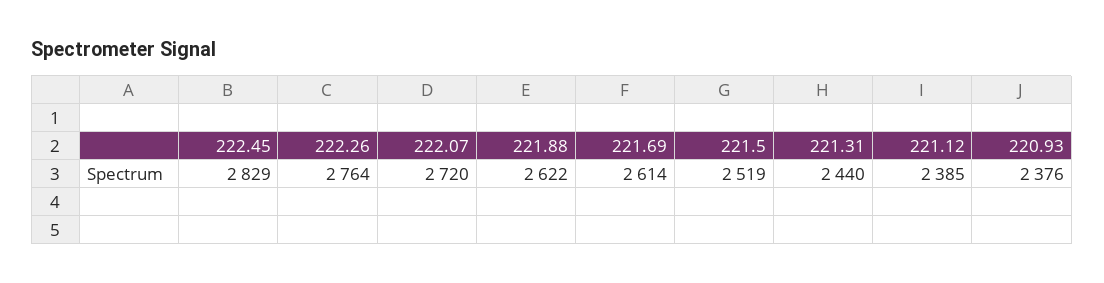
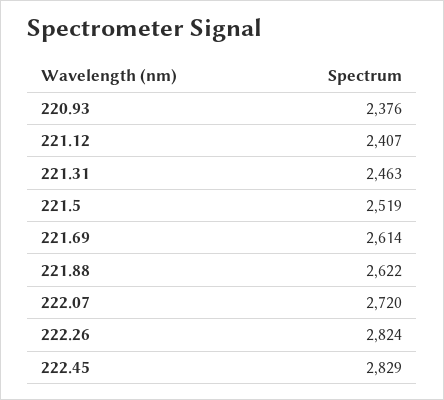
  {
    "222.45": 2829,
-   "222.26": 2764,
+   "222.26": 2824,
    "222.07": 2720,
    "221.88": 2622,
    "221.69": 2614,
    "221.5": 2519,
-   "221.31": 2440,
+   "221.31": 2463,
-   "221.12": 2385,
+   "221.12": 2407,
    "220.93": 2376
  }

